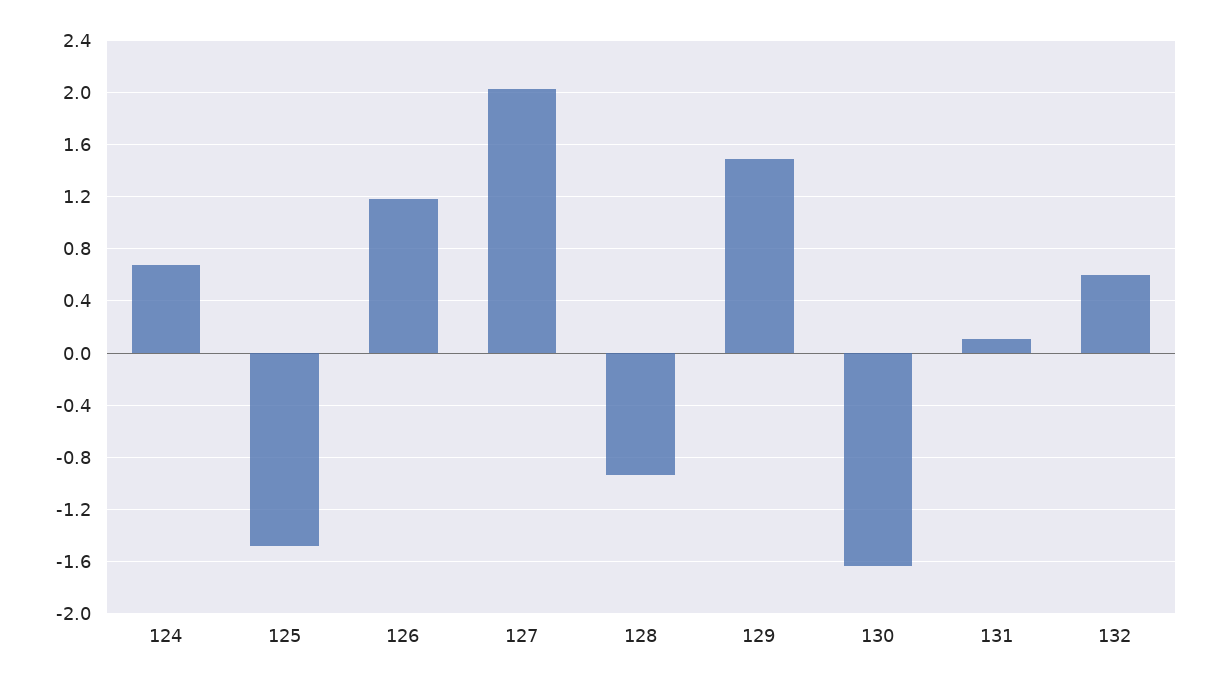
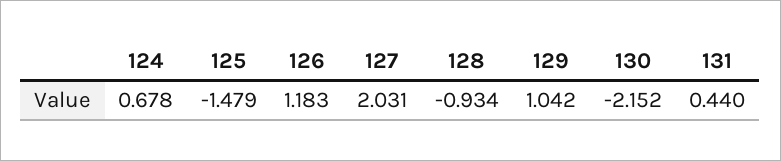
  {
    "124": 0.678,
    "125": -1.479,
    "126": 1.183,
    "127": 2.031,
    "128": -0.934,
-   "129": 1.5,
+   "129": 1.042,
-   "130": -1.65,
+   "130": -2.152,
-   "131": 0.1,
+   "131": 0.44
-   "132": 0.6
  }

